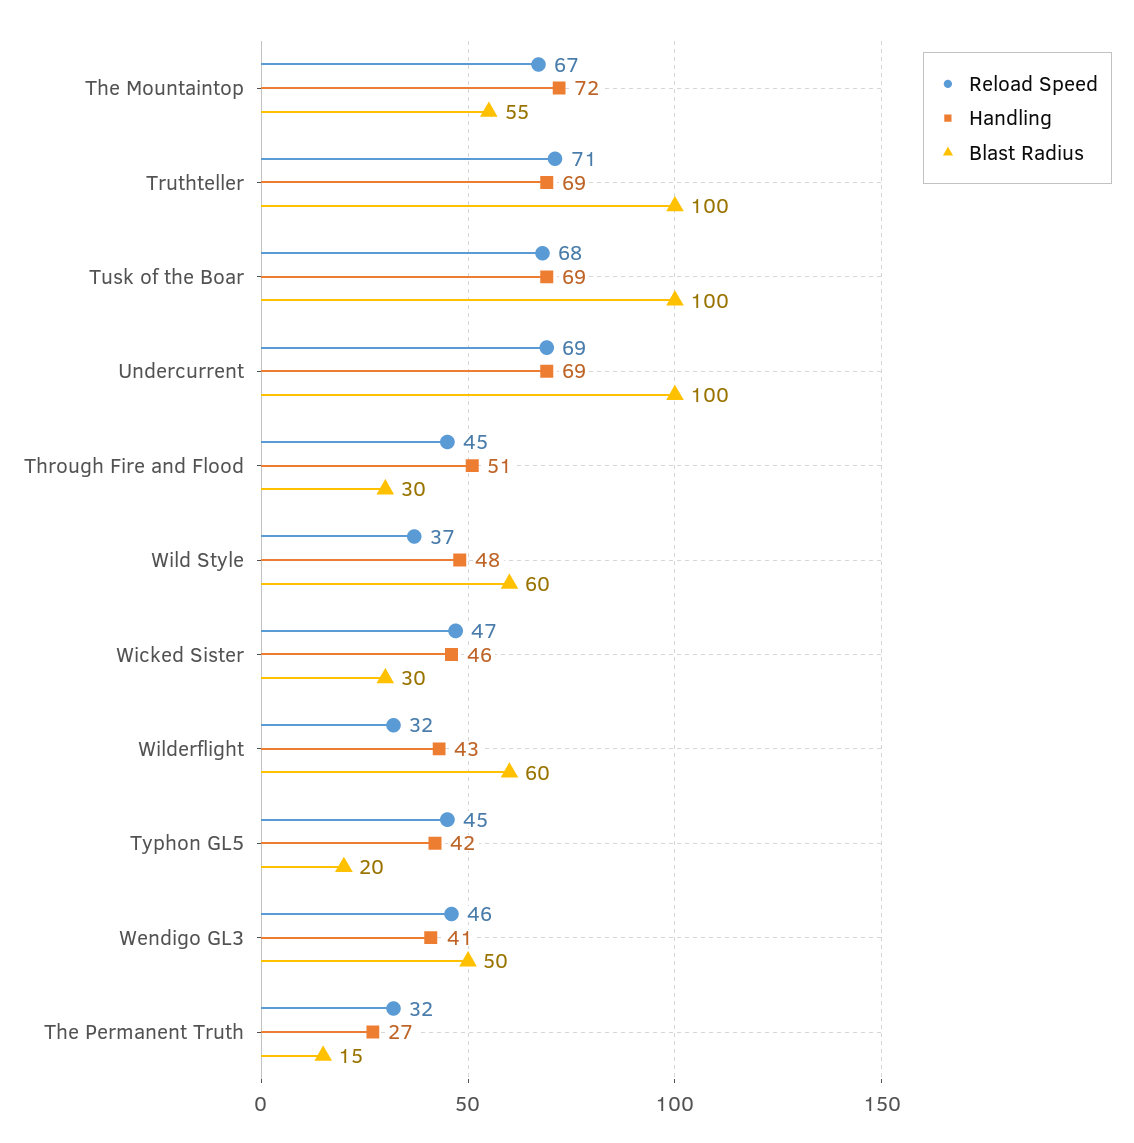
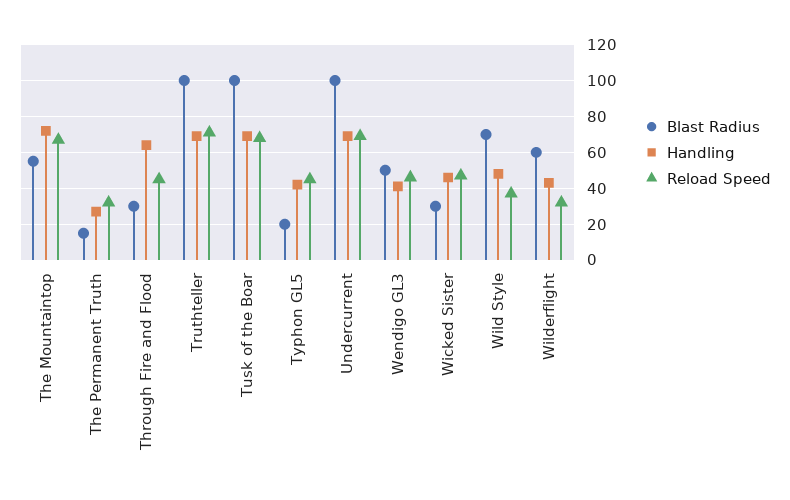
  {
    "Reload Speed": {
      "The Mountaintop": 67,
      "Truthteller": 71,
      "Tusk of the Boar": 68,
      "Undercurrent": 69,
      "Through Fire and Flood": 45,
      "Wild Style": 37,
      "Wicked Sister": 47,
      "Wilderflight": 32,
      "Typhon GL5": 45,
      "Wendigo GL3": 46,
      "The Permanent Truth": 32
    },
    "Handling": {
      "The Mountaintop": 72,
      "Truthteller": 69,
      "Tusk of the Boar": 69,
      "Undercurrent": 69,
-     "Through Fire and Flood": 51,
+     "Through Fire and Flood": 65,
      "Wild Style": 48,
      "Wicked Sister": 46,
      "Wilderflight": 43,
      "Typhon GL5": 42,
      "Wendigo GL3": 41,
      "The Permanent Truth": 27
    },
    "Blast Radius": {
      "The Mountaintop": 55,
      "Truthteller": 100,
      "Tusk of the Boar": 100,
      "Undercurrent": 100,
      "Through Fire and Flood": 30,
-     "Wild Style": 60,
+     "Wild Style": 70,
      "Wicked Sister": 30,
      "Wilderflight": 60,
      "Typhon GL5": 20,
      "Wendigo GL3": 50,
      "The Permanent Truth": 15
    }
  }

